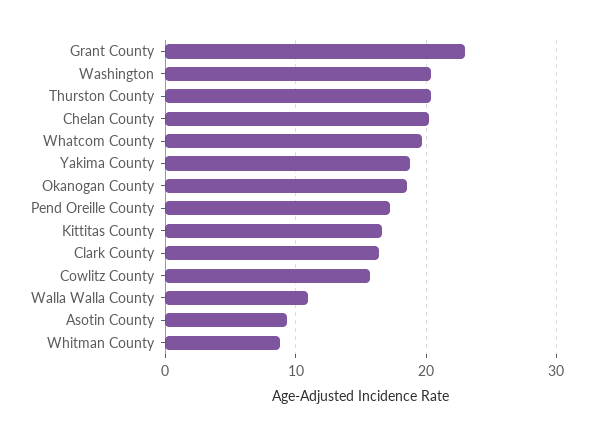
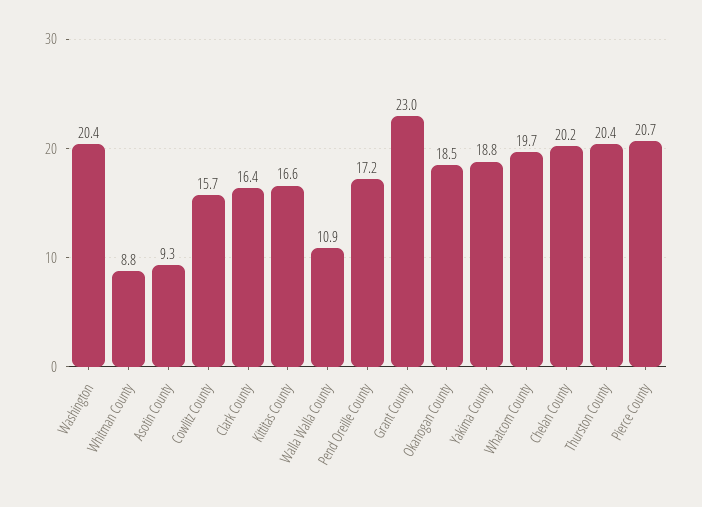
  {
    "Grant County": 23,
    "Washington": 20.4,
    "Thurston County": 20.4,
    "Chelan County": 20.2,
    "Whatcom County": 19.7,
    "Yakima County": 18.8,
    "Okanogan County": 18.5,
    "Pend Oreille County": 17.2,
    "Kittitas County": 16.6,
    "Clark County": 16.4,
    "Cowlitz County": 15.7,
    "Walla Walla County": 10.9,
    "Asotin County": 9.3,
-   "Whitman County": 8.8
+   "Whitman County": 8.8,
+   "Pierce County": 20.7
  }

